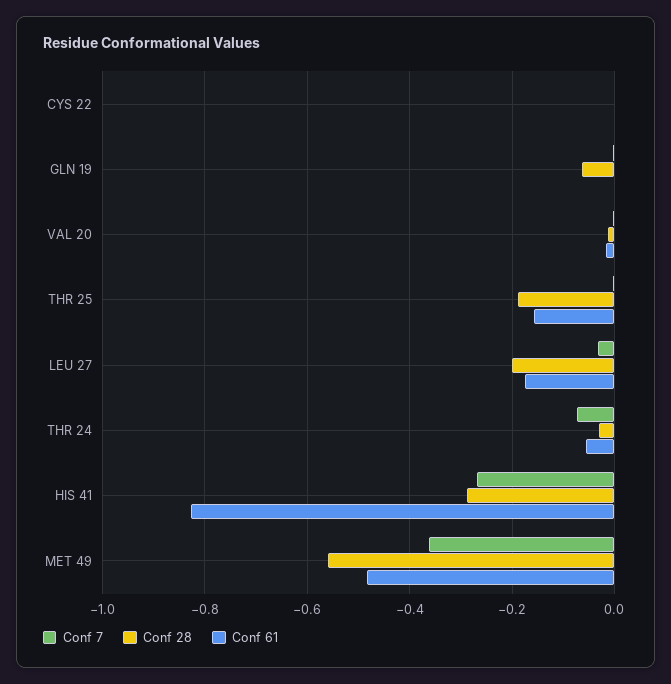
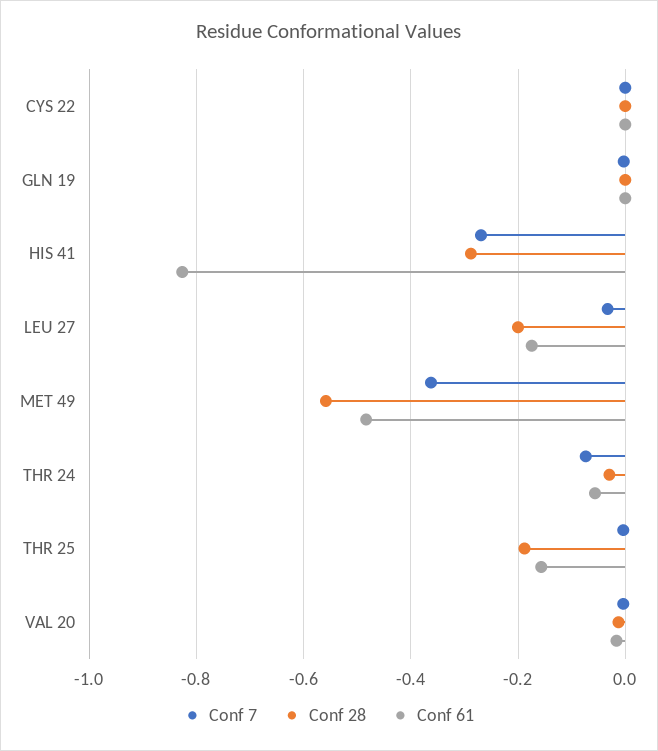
  {
    "Conf 7": {
      "CYS 22": 0,
      "GLN 19": 0,
      "VAL 20": 0,
      "THR 25": 0,
      "LEU 27": -0.04,
      "THR 24": -0.08,
      "HIS 41": -0.26,
      "MET 49": -0.36
    },
    "Conf 28": {
      "CYS 22": 0,
-     "GLN 19": -0.06,
+     "GLN 19": 0,
      "VAL 20": -0.02,
      "THR 25": -0.18,
      "LEU 27": -0.2,
      "THR 24": -0.02,
      "HIS 41": -0.28,
      "MET 49": -0.56
    },
    "Conf 61": {
      "CYS 22": 0,
      "GLN 19": 0,
      "VAL 20": -0.02,
      "THR 25": -0.16,
      "LEU 27": -0.18,
      "THR 24": -0.06,
      "HIS 41": -0.82,
      "MET 49": -0.48
    }
  }

